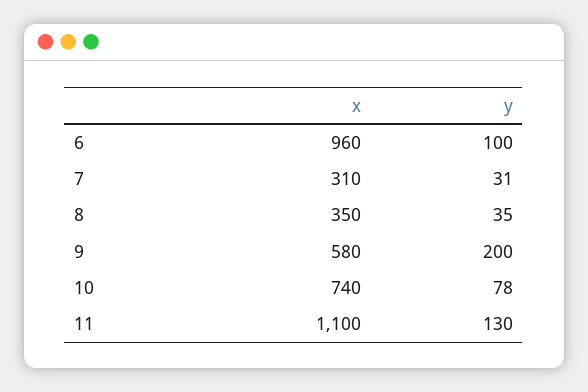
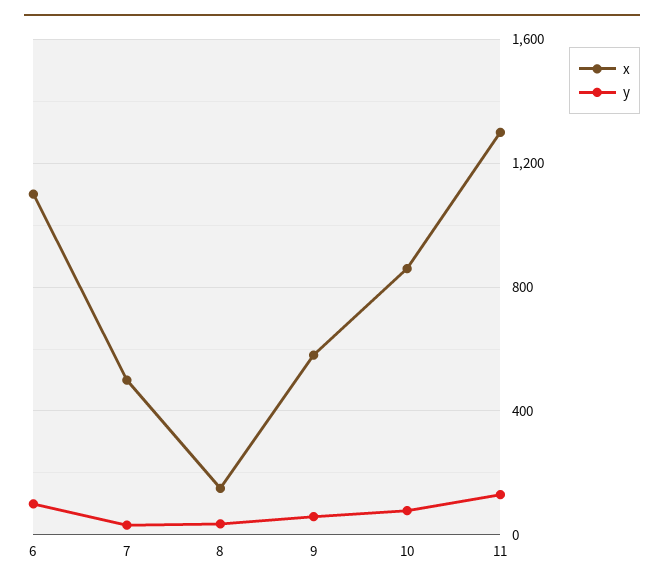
  {
    "x": {
-     "6": 960,
+     "6": 1100,
-     "7": 310,
+     "7": 500,
-     "8": 350,
+     "8": 150,
      "9": 580,
-     "10": 740,
+     "10": 850,
-     "11": 1100
+     "11": 1300
    },
    "y": {
      "6": 100,
      "7": 31,
      "8": 35,
-     "9": 200,
+     "9": 50,
      "10": 78,
      "11": 130
    }
  }

